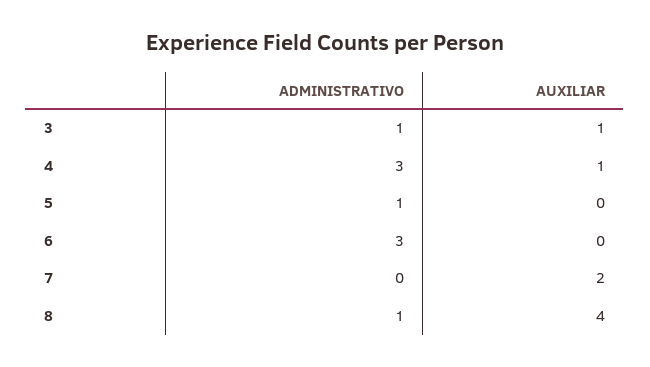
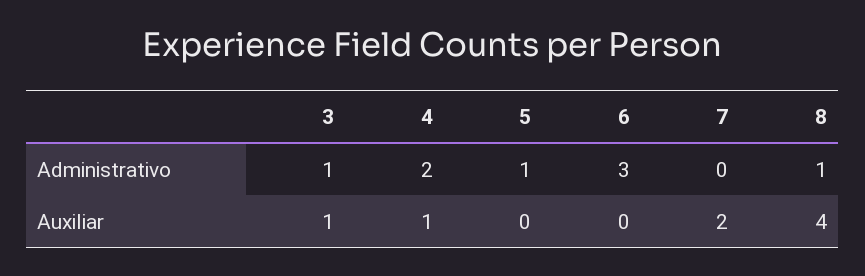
  {
    "ADMINISTRATIVO": {
      "3": 1,
-     "4": 3,
+     "4": 2,
      "5": 1,
      "6": 3,
      "7": 0,
      "8": 1
    },
    "AUXILIAR": {
      "3": 1,
      "4": 1,
      "5": 0,
      "6": 0,
      "7": 2,
      "8": 4
    }
  }

